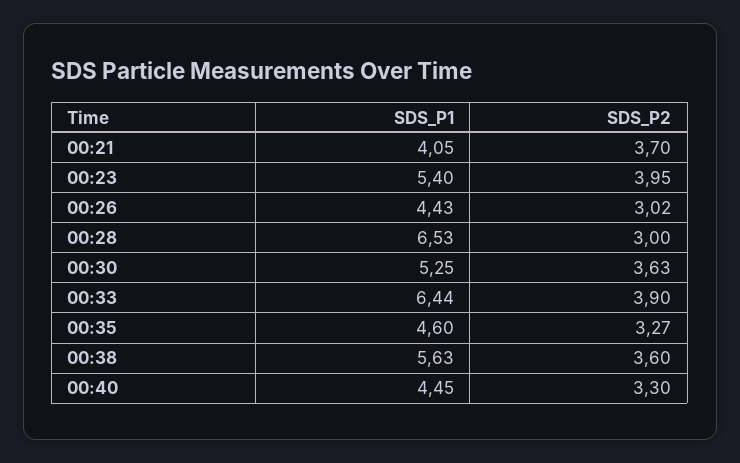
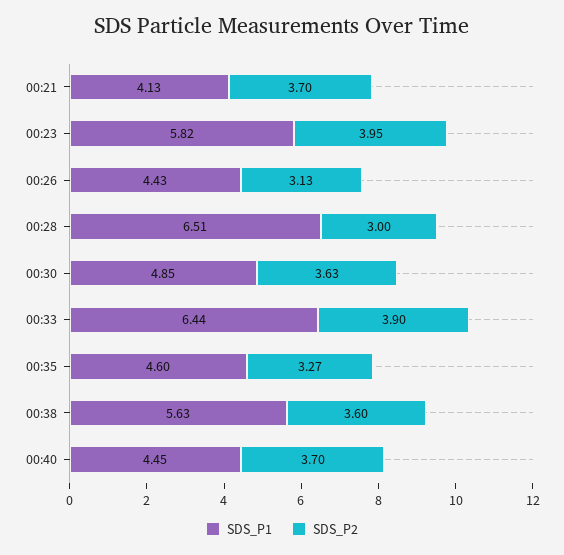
  {
    "SDS_P1": {
-     "00:21": 4.05,
+     "00:21": 4.13,
-     "00:23": 5.4,
+     "00:23": 5.82,
      "00:26": 4.43,
-     "00:28": 6.53,
+     "00:28": 6.51,
-     "00:30": 5.25,
+     "00:30": 4.85,
      "00:33": 6.44,
      "00:35": 4.6,
      "00:38": 5.63,
      "00:40": 4.45
    },
    "SDS_P2": {
      "00:21": 3.7,
      "00:23": 3.95,
-     "00:26": 3.02,
+     "00:26": 3.13,
      "00:28": 3,
      "00:30": 3.63,
      "00:33": 3.9,
      "00:35": 3.27,
      "00:38": 3.6,
-     "00:40": 3.3
+     "00:40": 3.7
    }
  }

